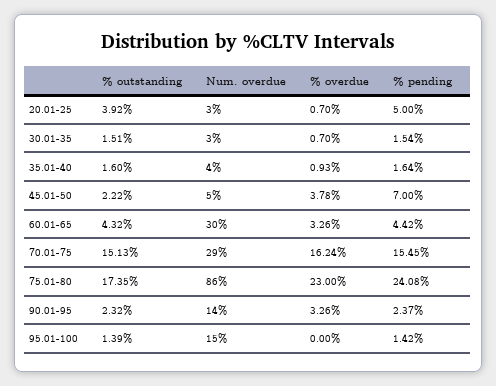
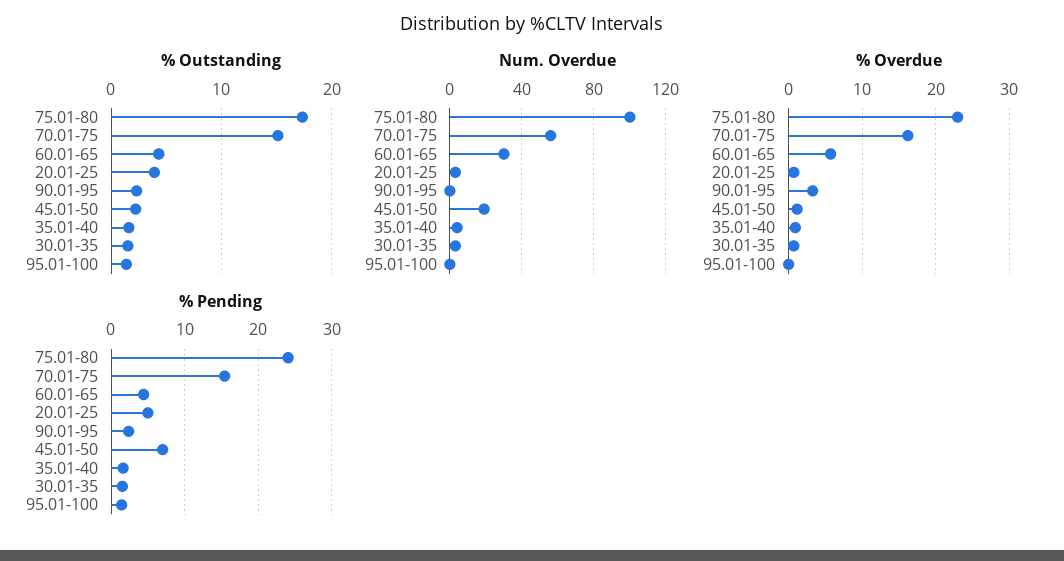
  {
    "% outstanding": {
      "20.01-25": 3.92,
      "30.01-35": 1.51,
      "35.01-40": 1.6,
      "45.01-50": 2.22,
      "60.01-65": 4.32,
      "70.01-75": 15.13,
      "75.01-80": 17.35,
      "90.01-95": 2.32,
      "95.01-100": 1.39
    },
    "Num. overdue": {
      "20.01-25": 3,
      "30.01-35": 3,
      "35.01-40": 4,
-     "45.01-50": 5,
+     "45.01-50": 20,
      "60.01-65": 30,
-     "70.01-75": 29,
+     "70.01-75": 55,
-     "75.01-80": 86,
+     "75.01-80": 100,
-     "90.01-95": 14,
+     "90.01-95": 0,
-     "95.01-100": 15
+     "95.01-100": 0
    },
    "% overdue": {
      "20.01-25": 0.7,
      "30.01-35": 0.7,
      "35.01-40": 0.93,
-     "45.01-50": 3.78,
+     "45.01-50": 1,
-     "60.01-65": 3.26,
+     "60.01-65": 6,
      "70.01-75": 16.24,
      "75.01-80": 23,
      "90.01-95": 3.26,
      "95.01-100": 0
    },
    "% pending": {
      "20.01-25": 5,
      "30.01-35": 1.54,
      "35.01-40": 1.64,
      "45.01-50": 7,
      "60.01-65": 4.42,
      "70.01-75": 15.45,
      "75.01-80": 24.08,
      "90.01-95": 2.37,
      "95.01-100": 1.42
    }
  }

